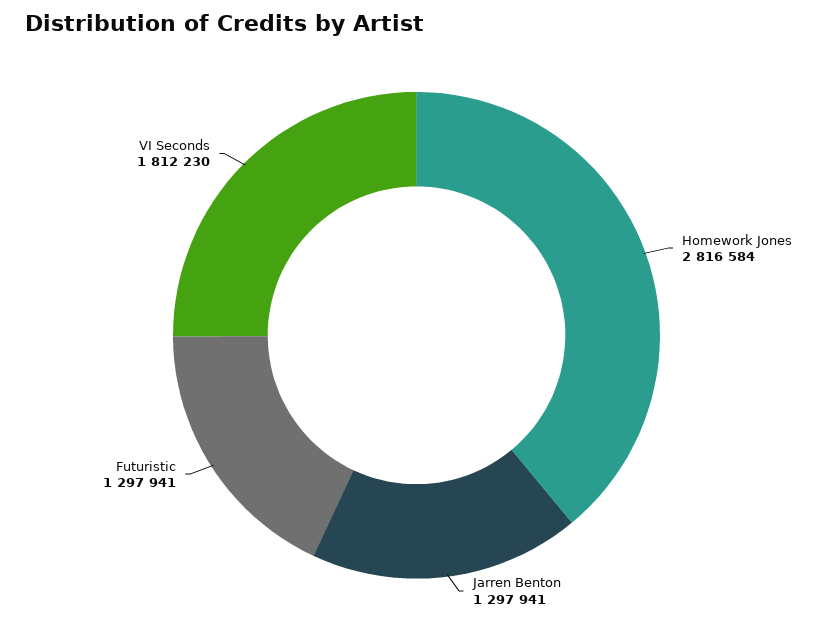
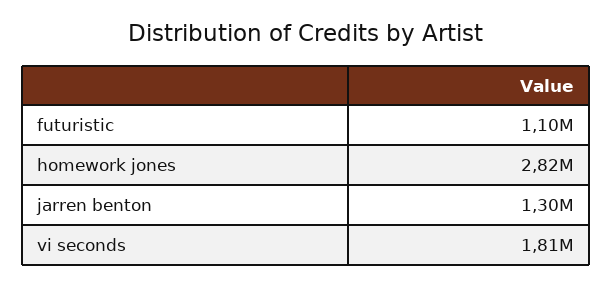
  {
    "Homework Jones": 2816584,
    "Jarren Benton": 1297941,
-   "Futuristic": 1297941,
+   "Futuristic": 1100000,
    "VI Seconds": 1812230
  }

